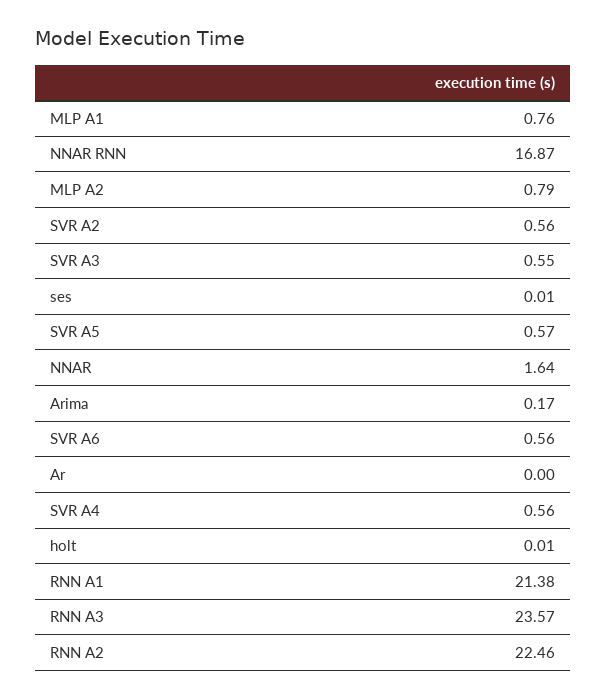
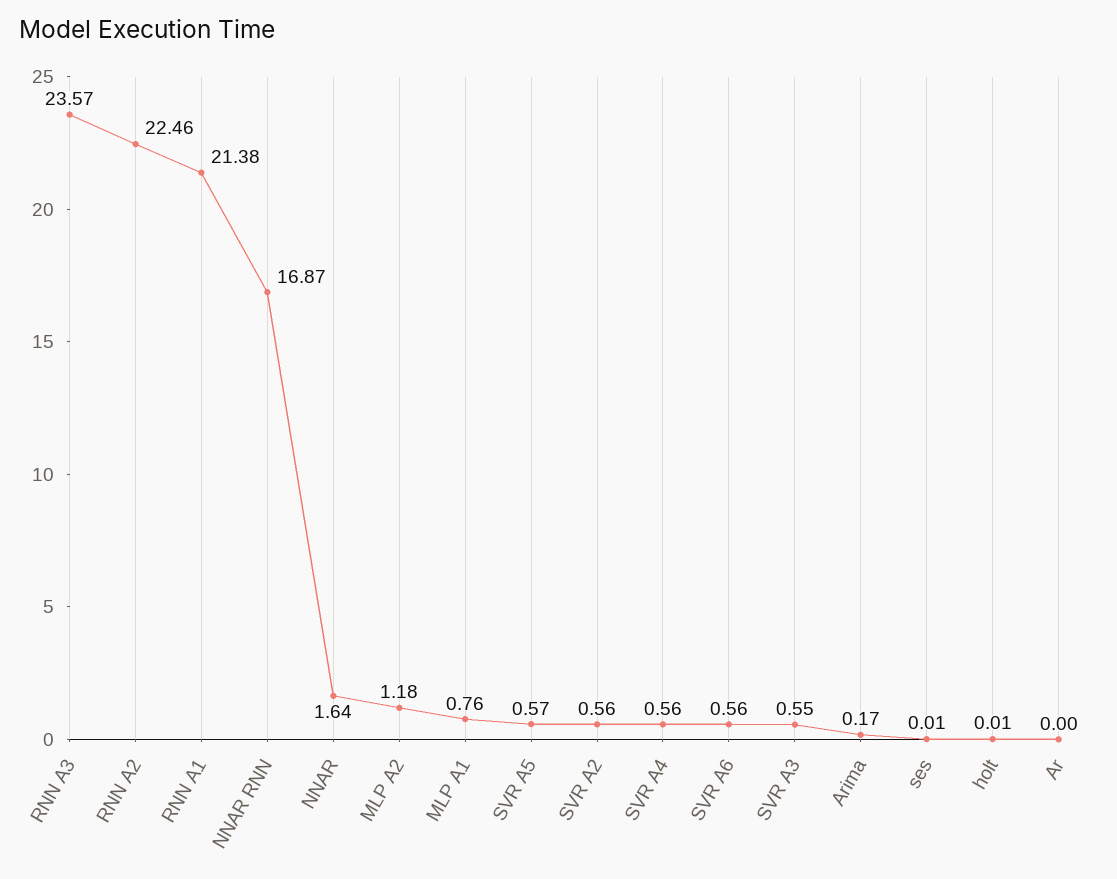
  {
    "MLP A1": 0.76,
    "NNAR RNN": 16.87,
-   "MLP A2": 0.79,
+   "MLP A2": 1.18,
    "SVR A2": 0.56,
    "SVR A3": 0.55,
    "ses": 0.01,
    "SVR A5": 0.57,
    "NNAR": 1.64,
    "Arima": 0.17,
    "SVR A6": 0.56,
    "Ar": 0,
    "SVR A4": 0.56,
    "holt": 0.01,
    "RNN A1": 21.38,
    "RNN A3": 23.57,
    "RNN A2": 22.46
  }

